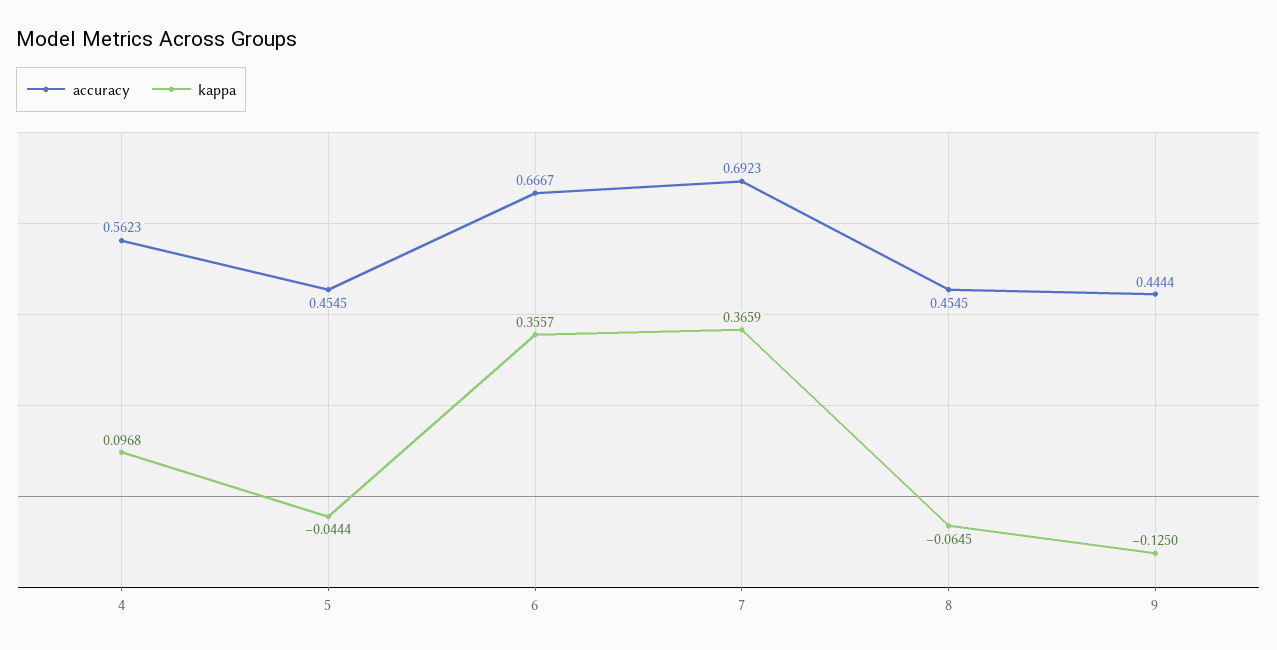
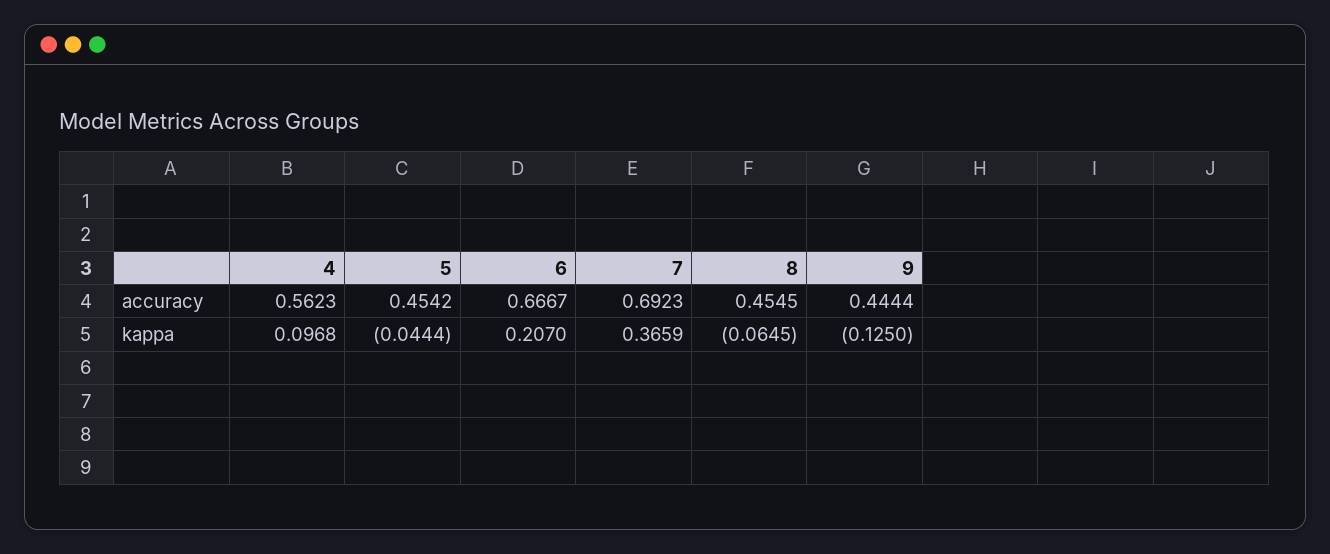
  {
    "accuracy": {
      "4": 0.5623,
-     "5": 0.4545,
+     "5": 0.4542,
      "6": 0.6667,
      "7": 0.6923,
      "8": 0.4545,
      "9": 0.4444
    },
    "kappa": {
      "4": 0.0968,
      "5": -0.0444,
-     "6": 0.3557,
+     "6": 0.207,
      "7": 0.3659,
      "8": -0.0645,
      "9": -0.125
    }
  }

